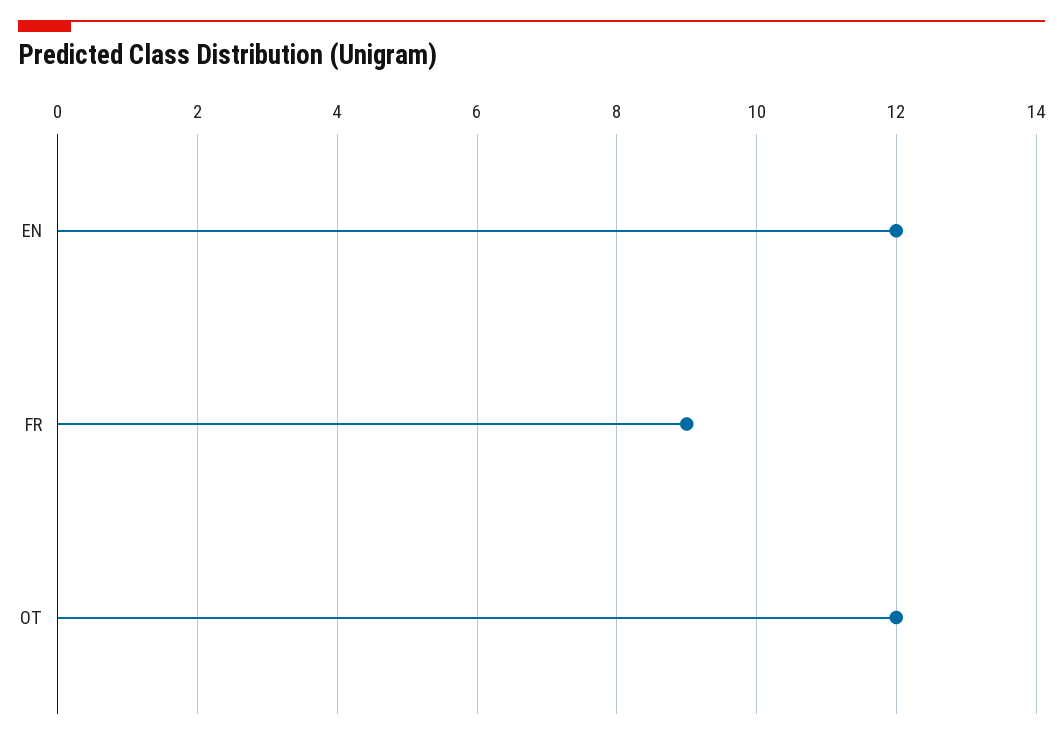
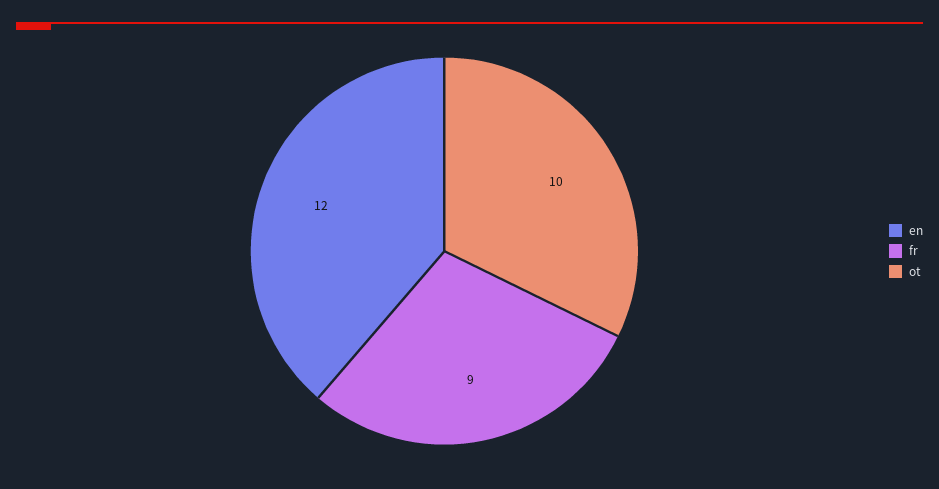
  {
    "EN": 12,
    "FR": 9,
-   "OT": 12
+   "OT": 10
  }

